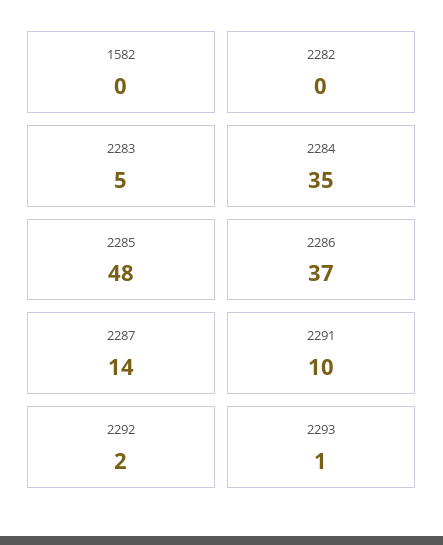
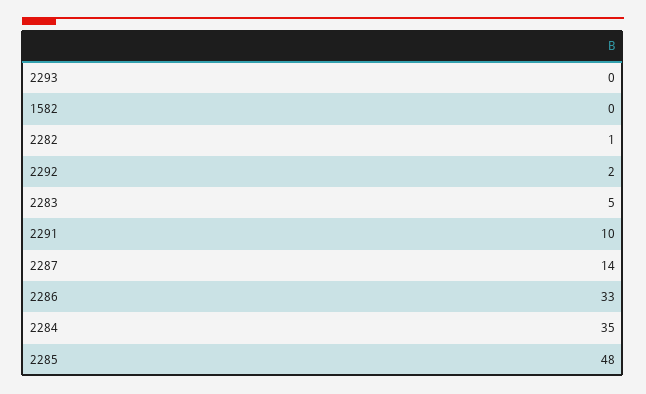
  {
    "1582": 0,
-   "2282": 0,
+   "2282": 1,
    "2283": 5,
    "2284": 35,
    "2285": 48,
-   "2286": 37,
+   "2286": 33,
    "2287": 14,
    "2291": 10,
    "2292": 2,
-   "2293": 1
+   "2293": 0
  }

